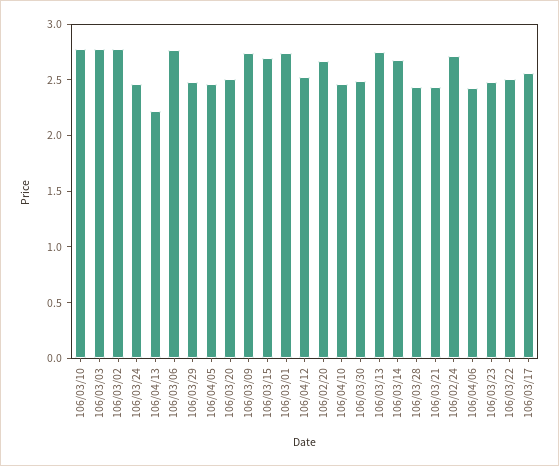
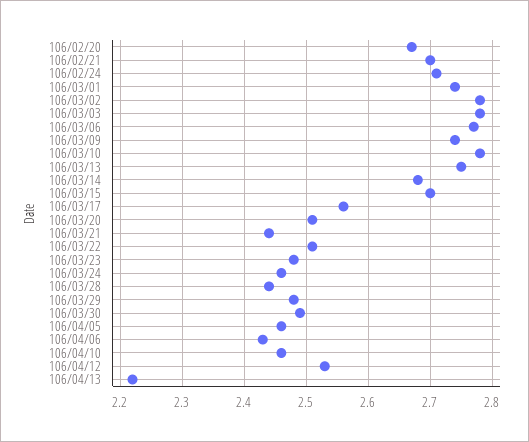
  {
    "106/03/10": 2.78,
    "106/03/03": 2.78,
    "106/03/02": 2.78,
    "106/03/24": 2.46,
    "106/04/13": 2.22,
    "106/03/06": 2.77,
    "106/03/29": 2.48,
    "106/04/05": 2.46,
    "106/03/20": 2.51,
    "106/03/09": 2.74,
    "106/03/15": 2.7,
    "106/03/01": 2.74,
    "106/04/12": 2.53,
    "106/02/20": 2.67,
    "106/04/10": 2.46,
    "106/03/30": 2.49,
    "106/03/13": 2.75,
    "106/03/14": 2.68,
    "106/03/28": 2.44,
    "106/03/21": 2.44,
    "106/02/24": 2.71,
    "106/04/06": 2.43,
    "106/03/23": 2.48,
    "106/03/22": 2.51,
-   "106/03/17": 2.56
+   "106/03/17": 2.56,
+   "106/02/21": 2.7
  }

